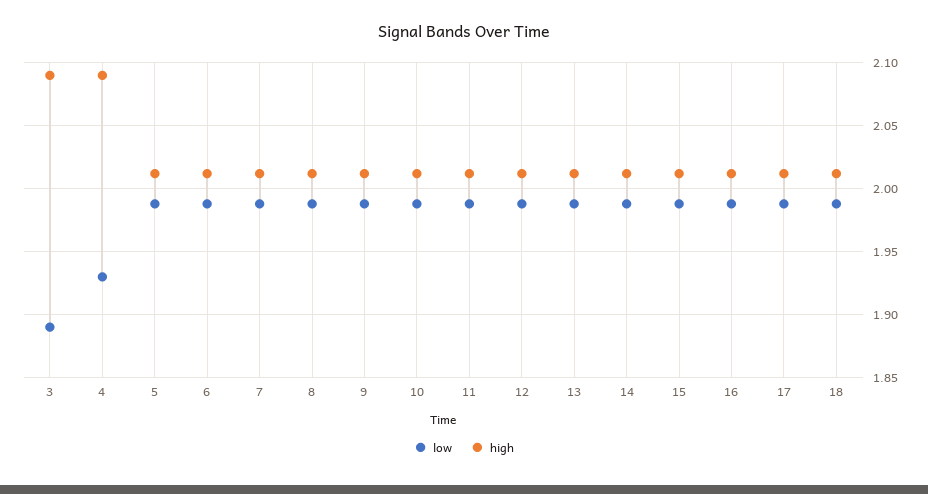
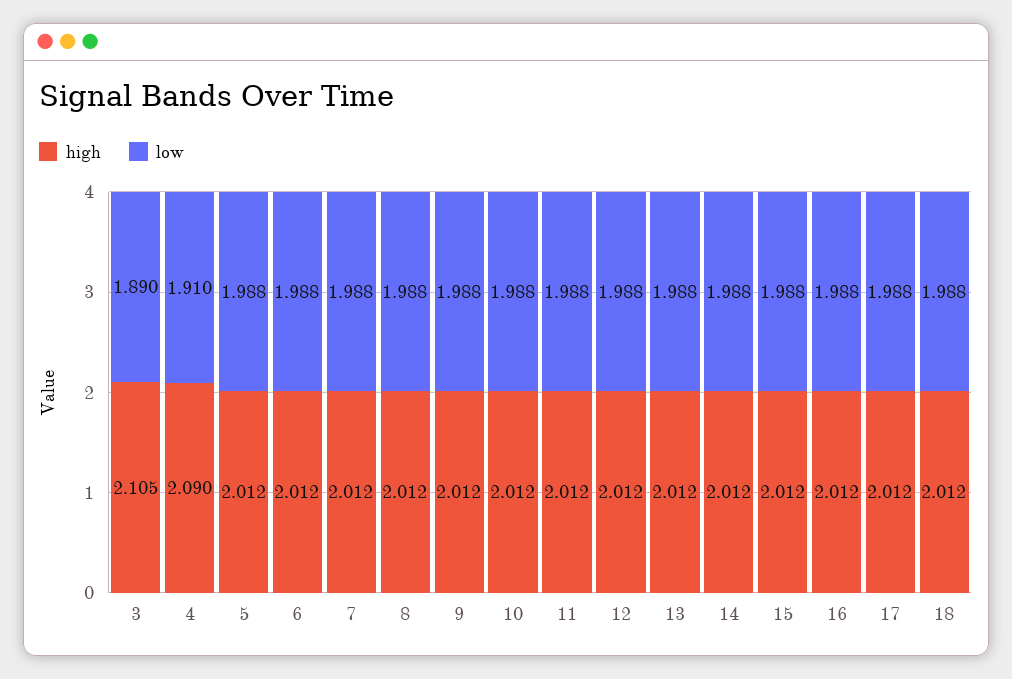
  {
    "low": {
      "3": 1.89,
-     "4": 1.93,
+     "4": 1.91,
      "5": 1.988,
      "6": 1.988,
      "7": 1.988,
      "8": 1.988,
      "9": 1.988,
      "10": 1.988,
      "11": 1.988,
      "12": 1.988,
      "13": 1.988,
      "14": 1.988,
      "15": 1.988,
      "16": 1.988,
      "17": 1.988,
      "18": 1.988
    },
    "high": {
-     "3": 2.09,
+     "3": 2.105,
      "4": 2.09,
      "5": 2.012,
      "6": 2.012,
      "7": 2.012,
      "8": 2.012,
      "9": 2.012,
      "10": 2.012,
      "11": 2.012,
      "12": 2.012,
      "13": 2.012,
      "14": 2.012,
      "15": 2.012,
      "16": 2.012,
      "17": 2.012,
      "18": 2.012
    }
  }

